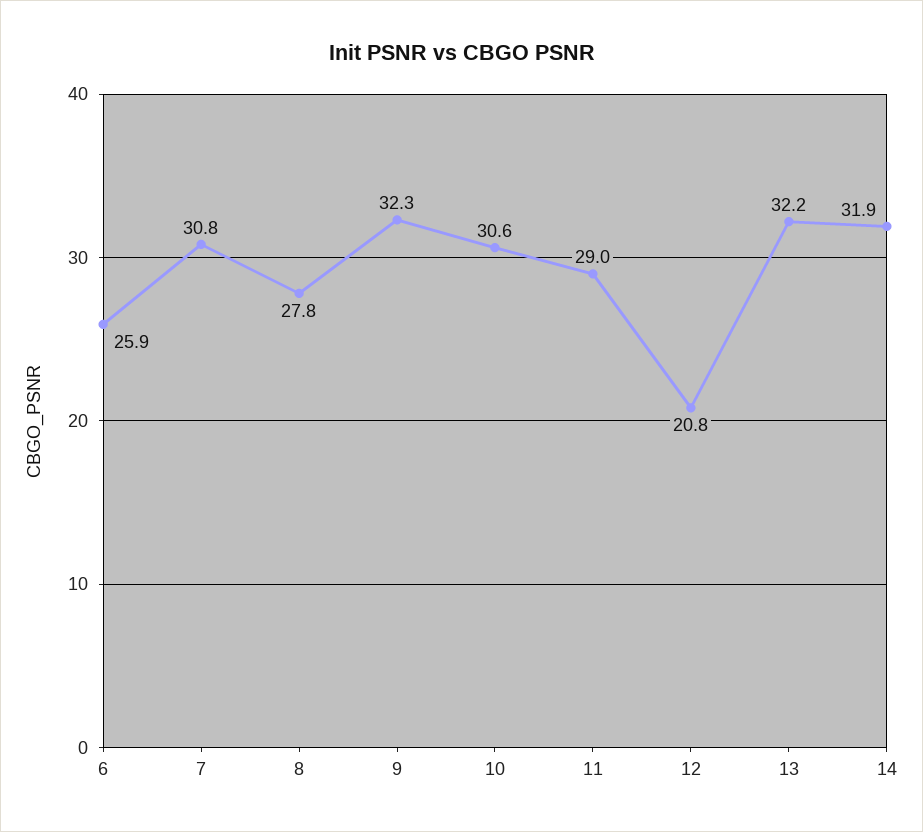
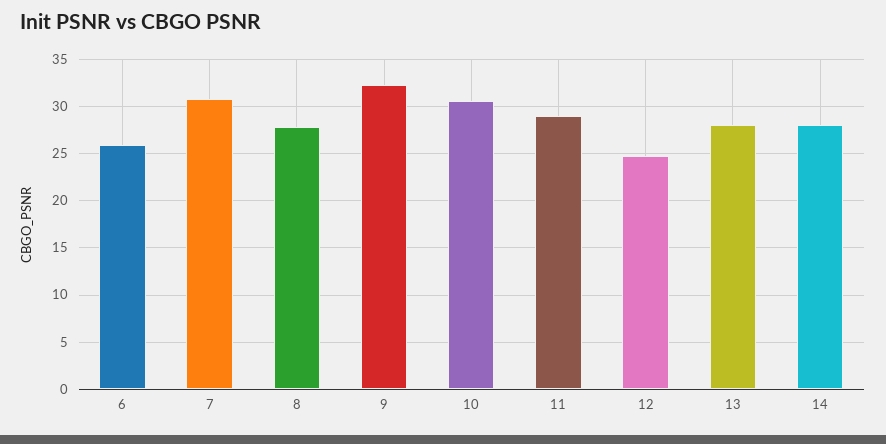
  {
    "6": 25.9,
    "7": 30.8,
    "8": 27.8,
    "9": 32.3,
    "10": 30.6,
    "11": 29,
-   "12": 20.8,
+   "12": 25,
-   "13": 32.2,
+   "13": 28,
-   "14": 31.9
+   "14": 28
  }

